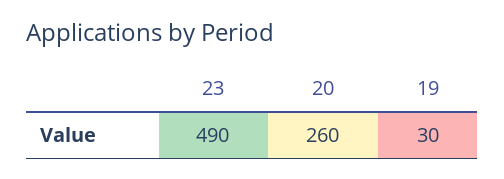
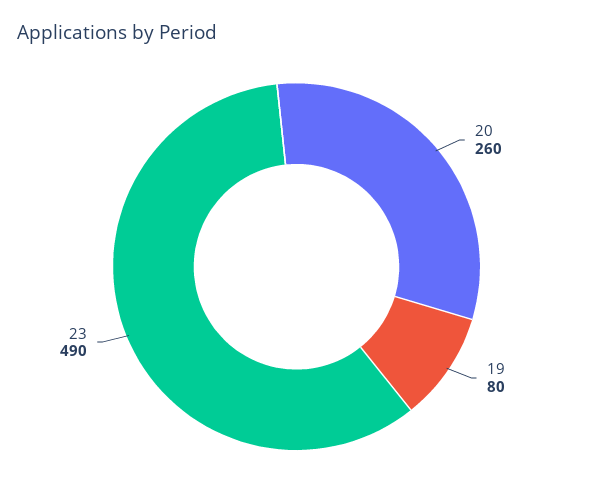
  {
    "23": 490,
    "20": 260,
-   "19": 30
+   "19": 80
  }

